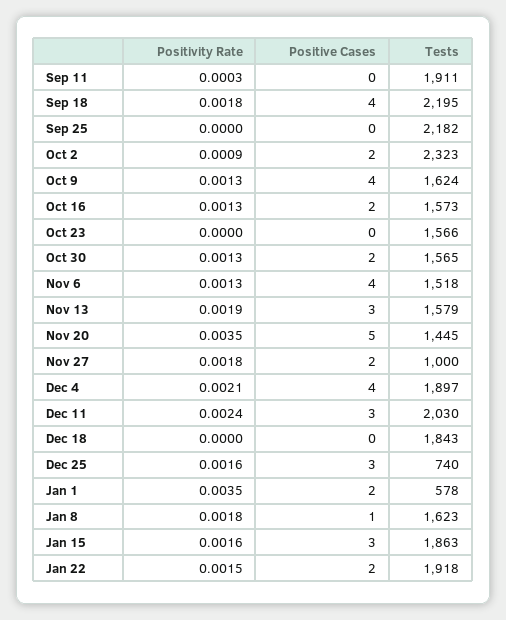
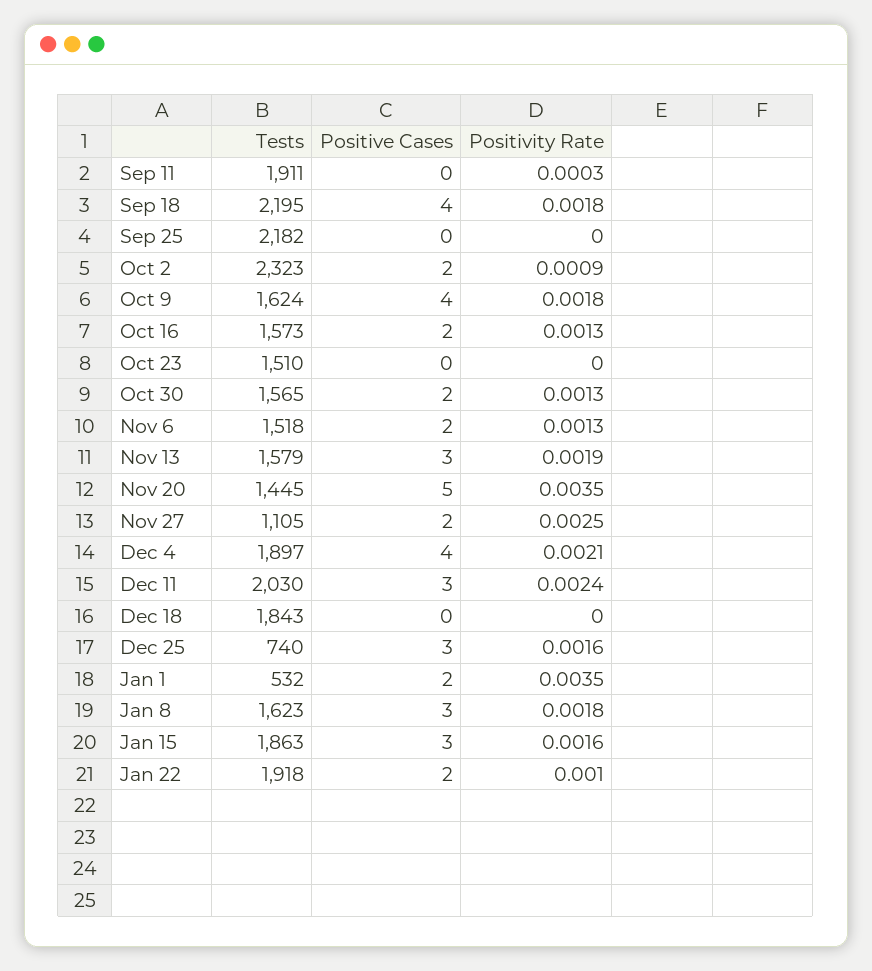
  {
    "Positivity Rate": {
      "Sep 11": 0.0003,
      "Sep 18": 0.0018,
      "Sep 25": 0,
      "Oct 2": 0.0009,
-     "Oct 9": 0.0013,
+     "Oct 9": 0.0018,
      "Oct 16": 0.0013,
      "Oct 23": 0,
      "Oct 30": 0.0013,
      "Nov 6": 0.0013,
      "Nov 13": 0.0019,
      "Nov 20": 0.0035,
-     "Nov 27": 0.0018,
+     "Nov 27": 0.0025,
      "Dec 4": 0.0021,
      "Dec 11": 0.0024,
      "Dec 18": 0,
      "Dec 25": 0.0016,
      "Jan 1": 0.0035,
      "Jan 8": 0.0018,
      "Jan 15": 0.0016,
-     "Jan 22": 0.0015
+     "Jan 22": 0.001
    },
    "Positive Cases": {
      "Sep 11": 0,
      "Sep 18": 4,
      "Sep 25": 0,
      "Oct 2": 2,
      "Oct 9": 4,
      "Oct 16": 2,
      "Oct 23": 0,
      "Oct 30": 2,
-     "Nov 6": 4,
+     "Nov 6": 2,
      "Nov 13": 3,
      "Nov 20": 5,
      "Nov 27": 2,
      "Dec 4": 4,
      "Dec 11": 3,
      "Dec 18": 0,
      "Dec 25": 3,
      "Jan 1": 2,
-     "Jan 8": 1,
+     "Jan 8": 3,
      "Jan 15": 3,
      "Jan 22": 2
    },
    "Tests": {
      "Sep 11": 1911,
      "Sep 18": 2195,
      "Sep 25": 2182,
      "Oct 2": 2323,
      "Oct 9": 1624,
      "Oct 16": 1573,
-     "Oct 23": 1566,
+     "Oct 23": 1510,
      "Oct 30": 1565,
      "Nov 6": 1518,
      "Nov 13": 1579,
      "Nov 20": 1445,
-     "Nov 27": 1000,
+     "Nov 27": 1105,
      "Dec 4": 1897,
      "Dec 11": 2030,
      "Dec 18": 1843,
      "Dec 25": 740,
-     "Jan 1": 578,
+     "Jan 1": 532,
      "Jan 8": 1623,
      "Jan 15": 1863,
      "Jan 22": 1918
    }
  }

